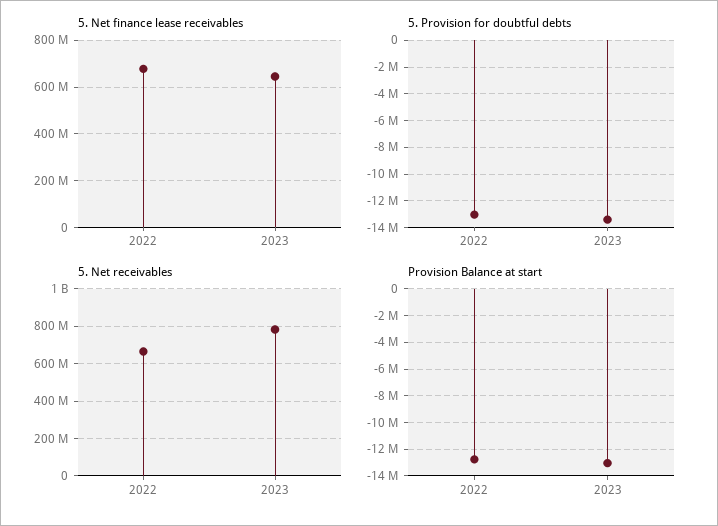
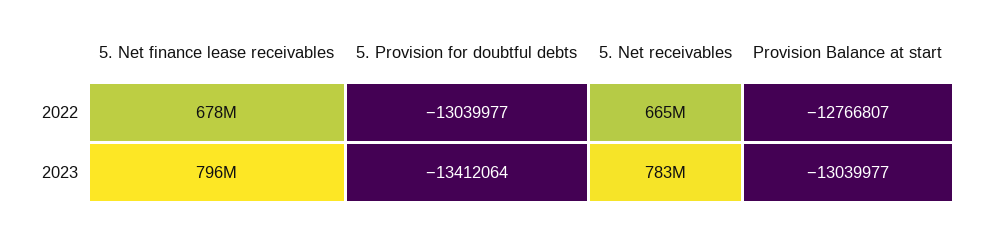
  {
    "5. Net finance lease receivables": {
      "2022": 678000000,
-     "2023": 650000000
+     "2023": 796000000
    },
    "5. Provision for doubtful debts": {
      "2022": -13039977,
      "2023": -13412064
    },
    "5. Net receivables": {
      "2022": 665000000,
      "2023": 783000000
    },
    "Provision Balance at start": {
      "2022": -12766807,
      "2023": -13039977
    }
  }

